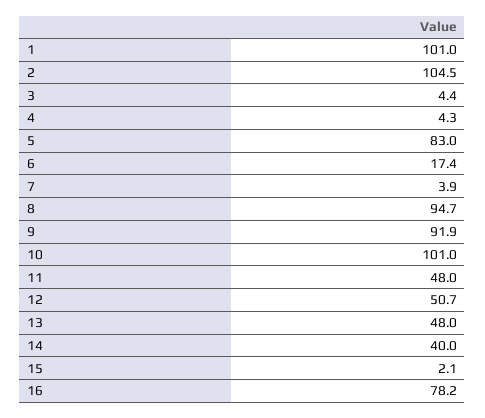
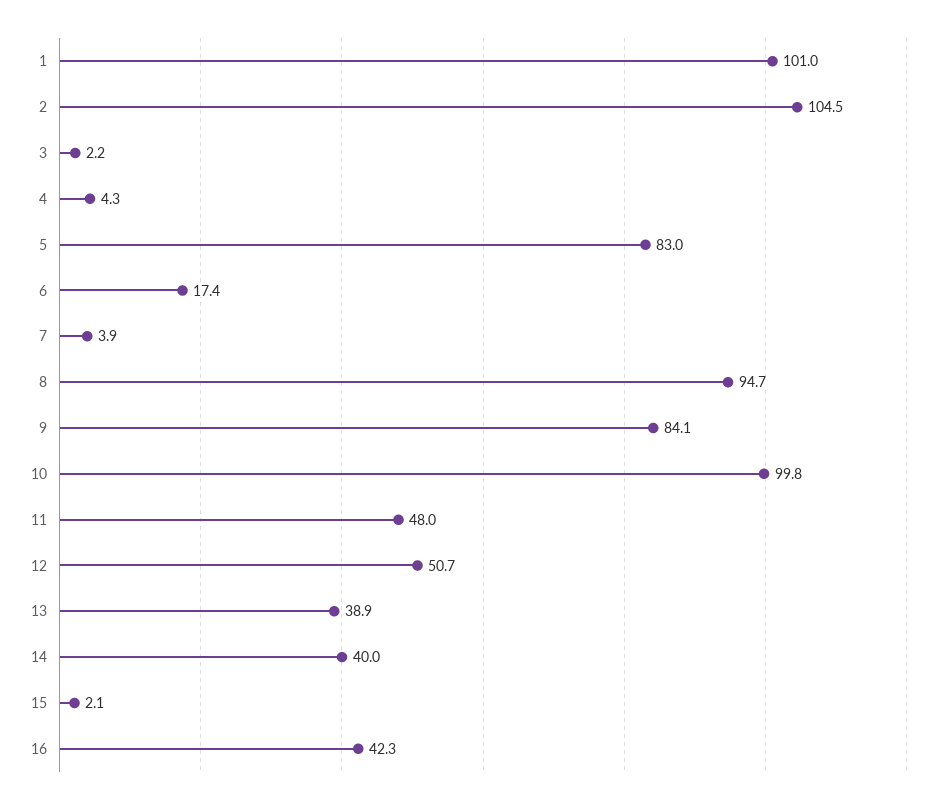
  {
    "1": 101,
    "2": 104.5,
-   "3": 4.4,
+   "3": 2.2,
    "4": 4.3,
    "5": 83,
    "6": 17.4,
    "7": 3.9,
    "8": 94.7,
-   "9": 91.9,
+   "9": 84.1,
-   "10": 101,
+   "10": 99.8,
    "11": 48,
    "12": 50.7,
-   "13": 48,
+   "13": 38.9,
    "14": 40,
    "15": 2.1,
-   "16": 78.2
+   "16": 42.3
  }

